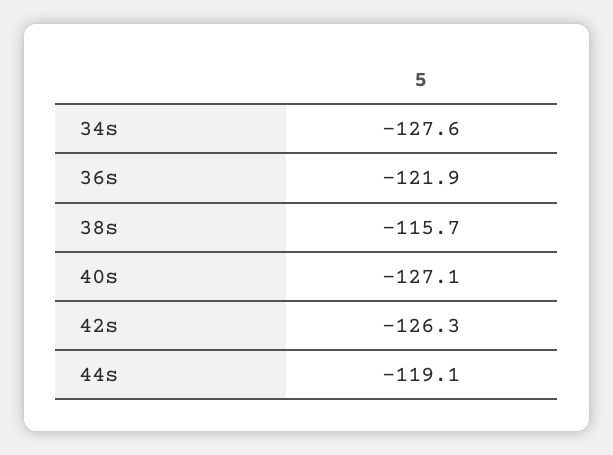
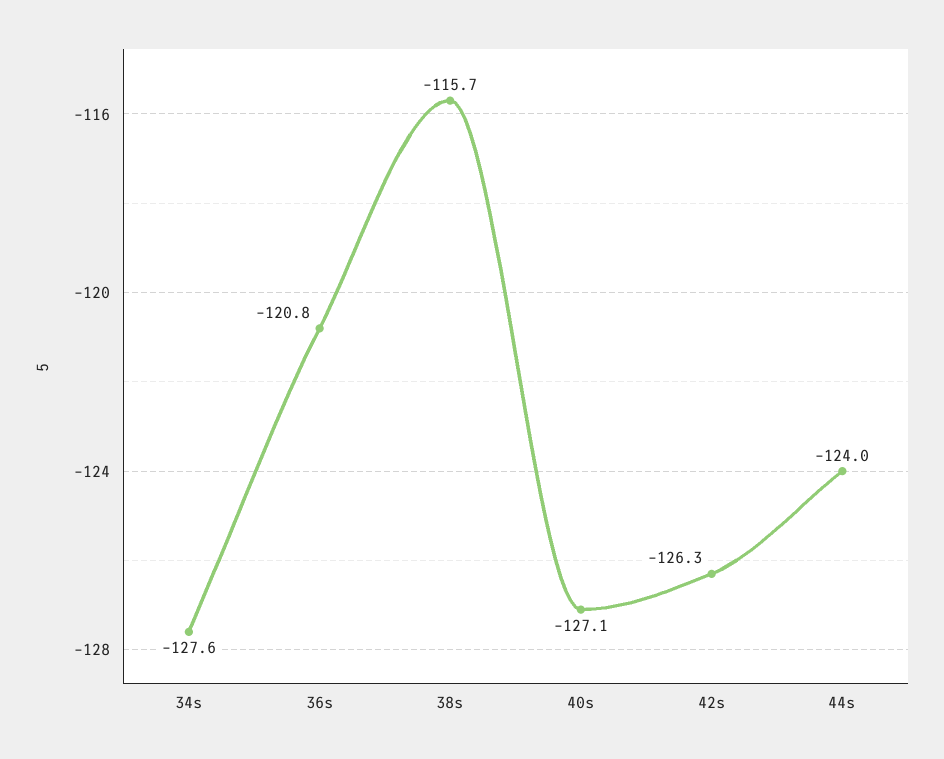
  {
    "34s": -127.6,
-   "36s": -121.9,
+   "36s": -120.8,
    "38s": -115.7,
    "40s": -127.1,
    "42s": -126.3,
-   "44s": -119.1
+   "44s": -124
  }

